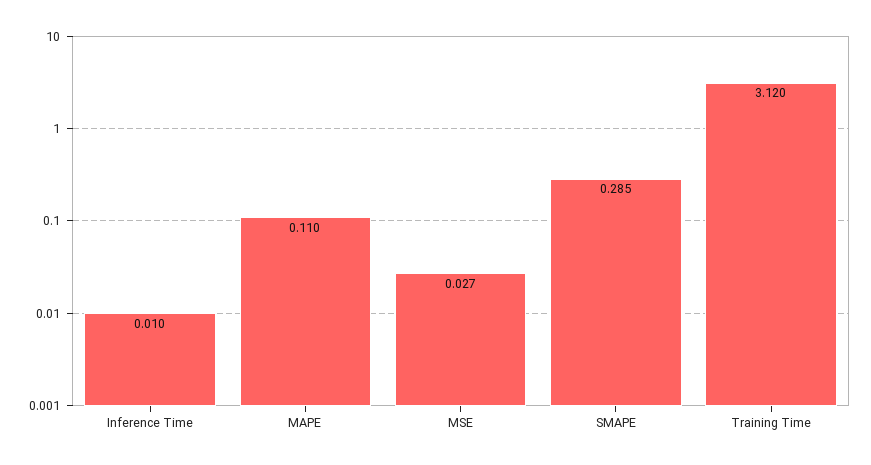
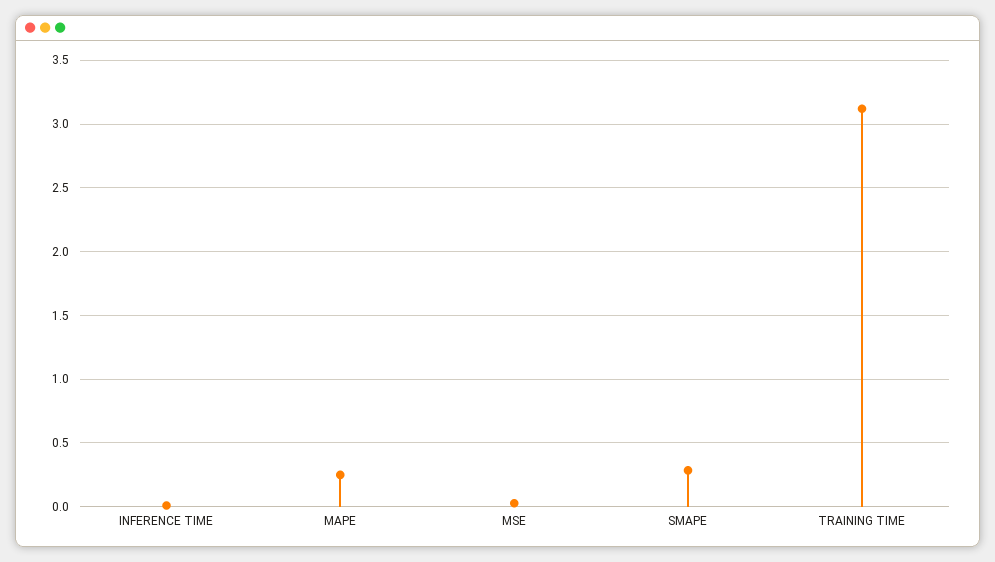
  {
    "Inference Time": 0.01,
-   "MAPE": 0.11,
+   "MAPE": 0.25,
    "MSE": 0.027,
    "SMAPE": 0.285,
    "Training Time": 3.12
  }

